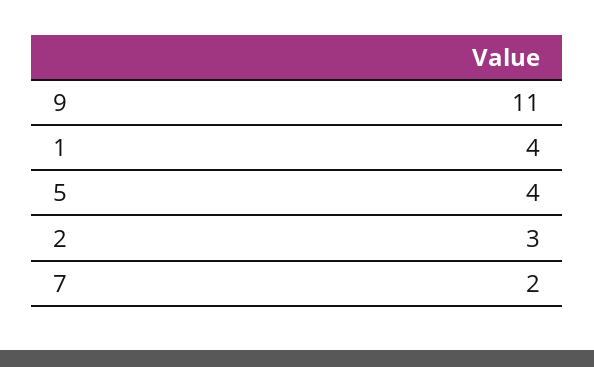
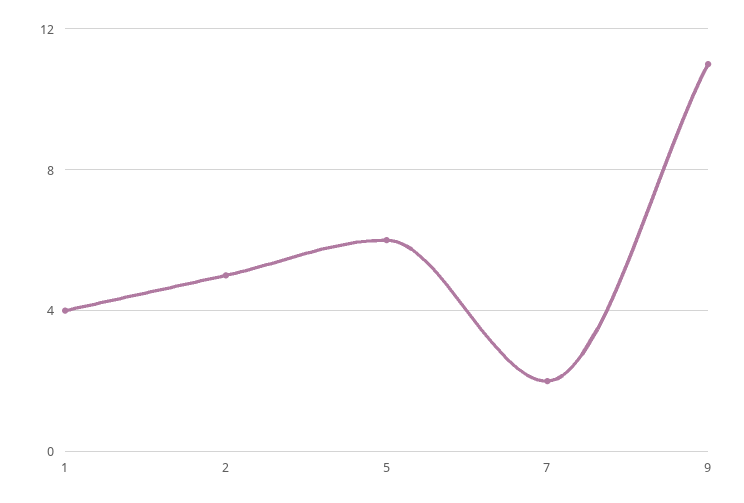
  {
    "9": 11,
    "1": 4,
-   "5": 4,
+   "5": 6,
-   "2": 3,
+   "2": 5,
    "7": 2
  }

